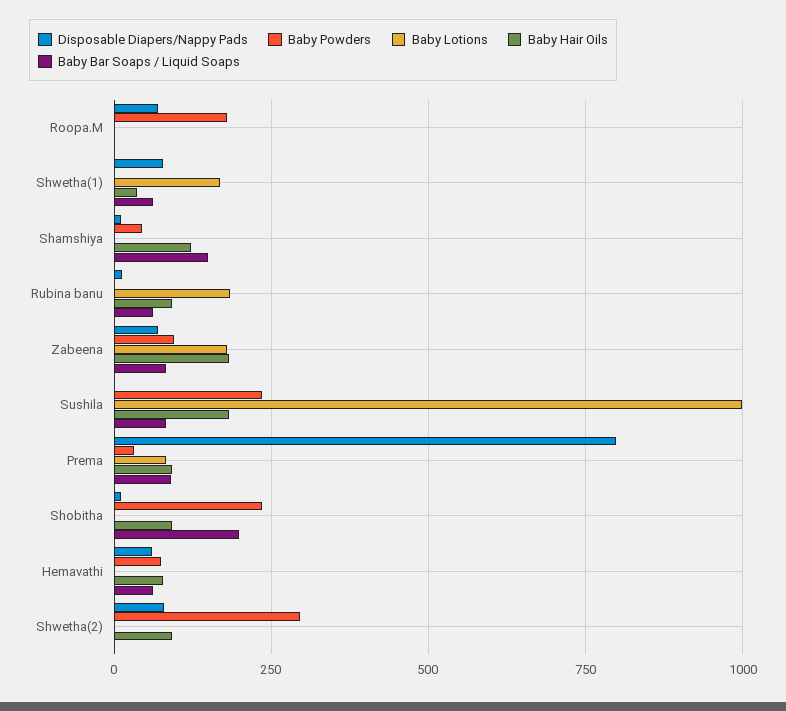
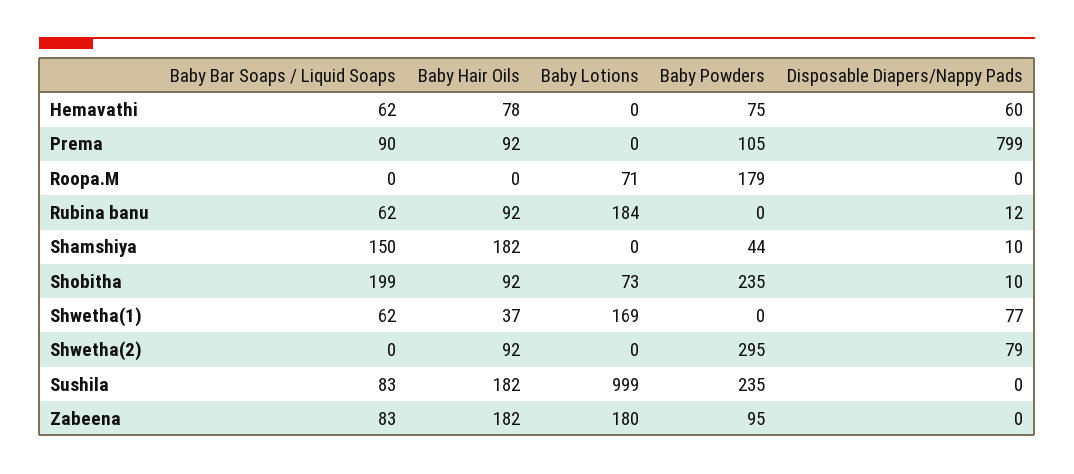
  {
    "Disposable Diapers/Nappy Pads": {
-     "Roopa.M": 75,
+     "Roopa.M": 0,
      "Shwetha(1)": 77,
      "Shamshiya": 10,
      "Rubina banu": 12,
-     "Zabeena": 75,
+     "Zabeena": 0,
      "Sushila": 0,
      "Prema": 799,
      "Shobitha": 10,
      "Hemavathi": 60,
      "Shwetha(2)": 79
    },
    "Baby Powders": {
      "Roopa.M": 179,
      "Shwetha(1)": 0,
      "Shamshiya": 44,
      "Rubina banu": 0,
      "Zabeena": 95,
      "Sushila": 235,
-     "Prema": 25,
+     "Prema": 105,
      "Shobitha": 235,
      "Hemavathi": 75,
      "Shwetha(2)": 295
    },
    "Baby Lotions": {
-     "Roopa.M": 0,
+     "Roopa.M": 71,
      "Shwetha(1)": 169,
      "Shamshiya": 0,
      "Rubina banu": 184,
      "Zabeena": 180,
      "Sushila": 999,
-     "Prema": 75,
+     "Prema": 0,
-     "Shobitha": 0,
+     "Shobitha": 73,
      "Hemavathi": 0,
      "Shwetha(2)": 0
    },
    "Baby Hair Oils": {
      "Roopa.M": 0,
      "Shwetha(1)": 37,
-     "Shamshiya": 125,
+     "Shamshiya": 182,
      "Rubina banu": 92,
      "Zabeena": 182,
      "Sushila": 182,
      "Prema": 92,
      "Shobitha": 92,
      "Hemavathi": 78,
      "Shwetha(2)": 92
    },
    "Baby Bar Soaps / Liquid Soaps": {
      "Roopa.M": 0,
      "Shwetha(1)": 62,
      "Shamshiya": 150,
      "Rubina banu": 62,
      "Zabeena": 83,
      "Sushila": 83,
      "Prema": 90,
      "Shobitha": 199,
      "Hemavathi": 62,
      "Shwetha(2)": 0
    }
  }

